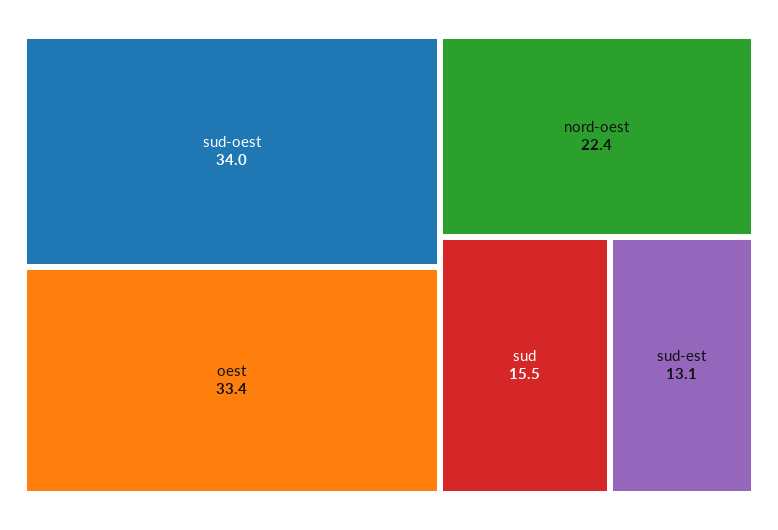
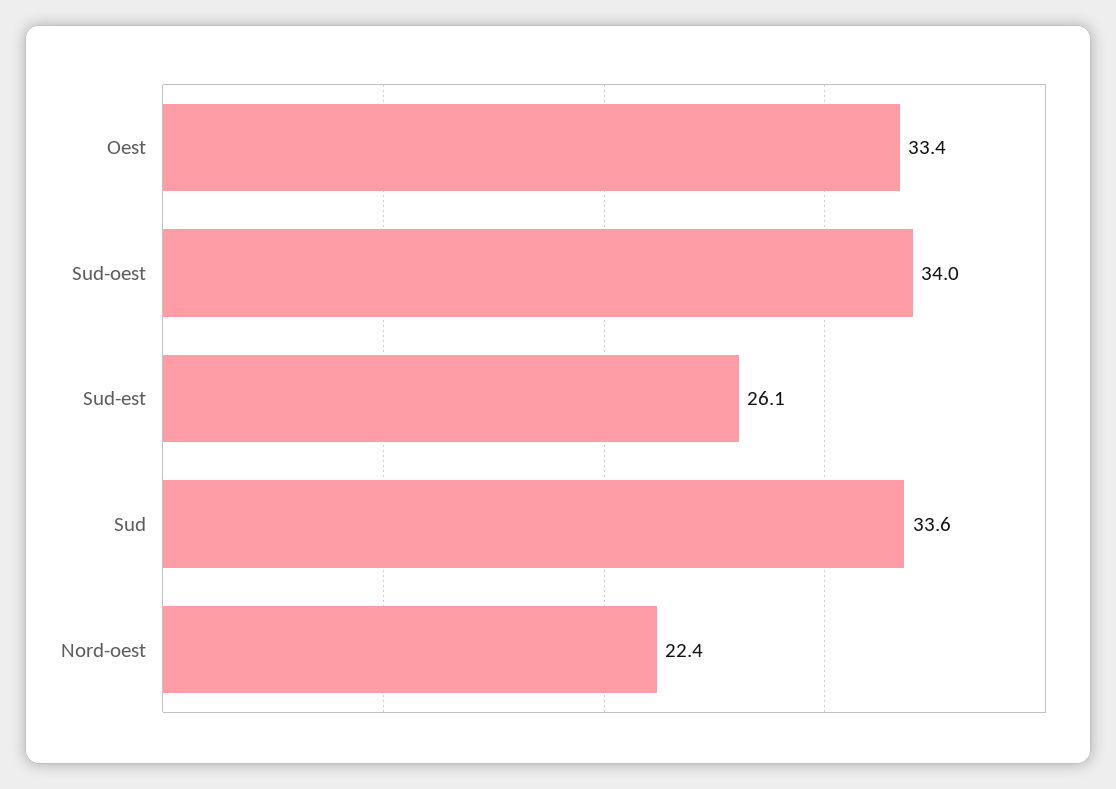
  {
    "sud-oest": 34,
    "oest": 33.4,
    "nord-oest": 22.4,
-   "sud": 15.5,
+   "sud": 33.6,
-   "sud-est": 13.1
+   "sud-est": 26.1
  }

